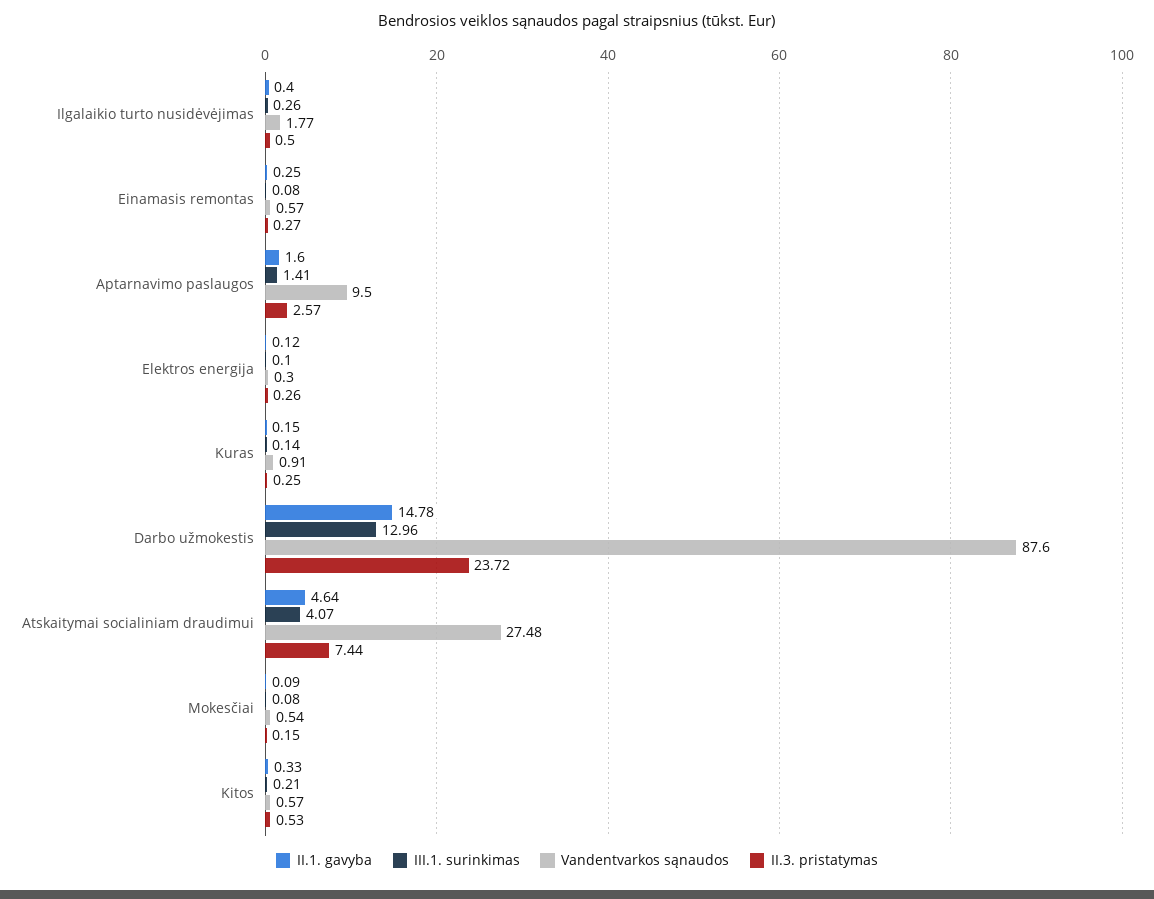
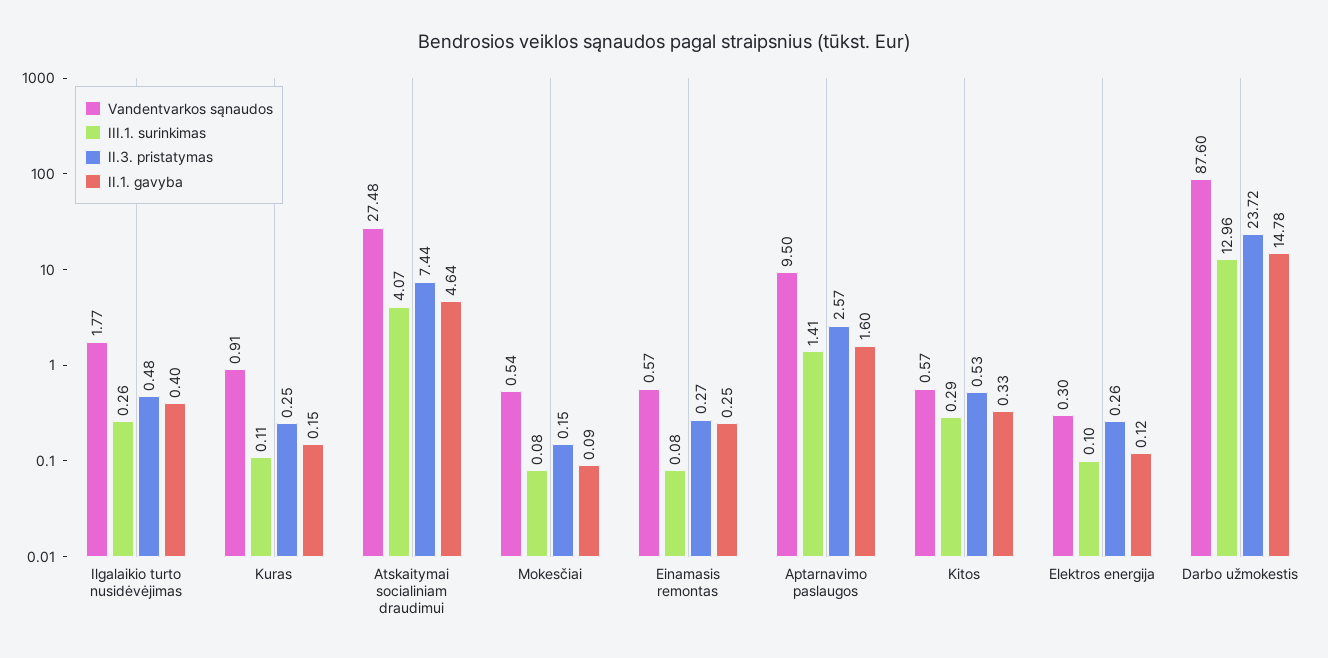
  {
    "II.1. gavyba": {
      "Ilgalaikio turto nusidėvėjimas": 0.4,
      "Einamasis remontas": 0.25,
      "Aptarnavimo paslaugos": 1.6,
      "Elektros energija": 0.12,
      "Kuras": 0.15,
      "Darbo užmokestis": 14.78,
      "Atskaitymai socialiniam draudimui": 4.64,
      "Mokesčiai": 0.09,
      "Kitos": 0.33
    },
    "III.1. surinkimas": {
      "Ilgalaikio turto nusidėvėjimas": 0.26,
      "Einamasis remontas": 0.08,
      "Aptarnavimo paslaugos": 1.41,
      "Elektros energija": 0.1,
-     "Kuras": 0.14,
+     "Kuras": 0.11,
      "Darbo užmokestis": 12.96,
      "Atskaitymai socialiniam draudimui": 4.07,
      "Mokesčiai": 0.08,
-     "Kitos": 0.21
+     "Kitos": 0.29
    },
    "Vandentvarkos sąnaudos": {
      "Ilgalaikio turto nusidėvėjimas": 1.77,
      "Einamasis remontas": 0.57,
      "Aptarnavimo paslaugos": 9.5,
      "Elektros energija": 0.3,
      "Kuras": 0.91,
      "Darbo užmokestis": 87.6,
      "Atskaitymai socialiniam draudimui": 27.48,
      "Mokesčiai": 0.54,
      "Kitos": 0.57
    },
    "II.3. pristatymas": {
-     "Ilgalaikio turto nusidėvėjimas": 0.5,
+     "Ilgalaikio turto nusidėvėjimas": 0.48,
      "Einamasis remontas": 0.27,
      "Aptarnavimo paslaugos": 2.57,
      "Elektros energija": 0.26,
      "Kuras": 0.25,
      "Darbo užmokestis": 23.72,
      "Atskaitymai socialiniam draudimui": 7.44,
      "Mokesčiai": 0.15,
      "Kitos": 0.53
    }
  }

